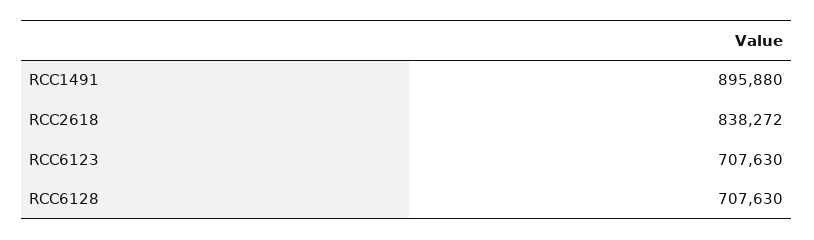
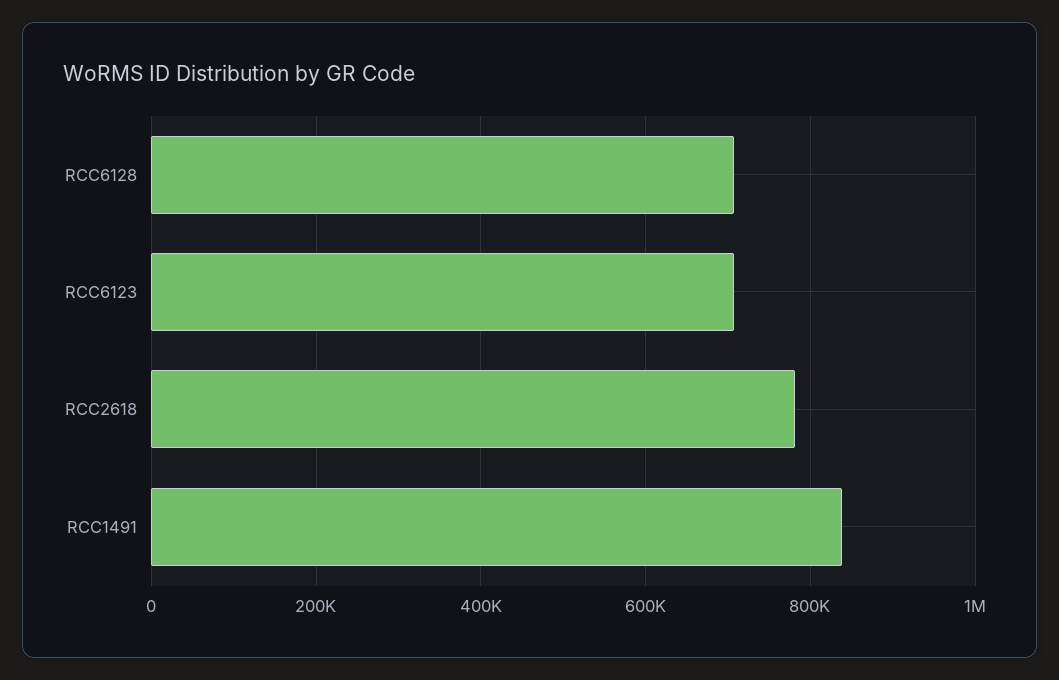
  {
-   "RCC1491": 895880,
+   "RCC1491": 840000,
-   "RCC2618": 838272,
+   "RCC2618": 780000,
    "RCC6123": 707630,
    "RCC6128": 707630
  }

